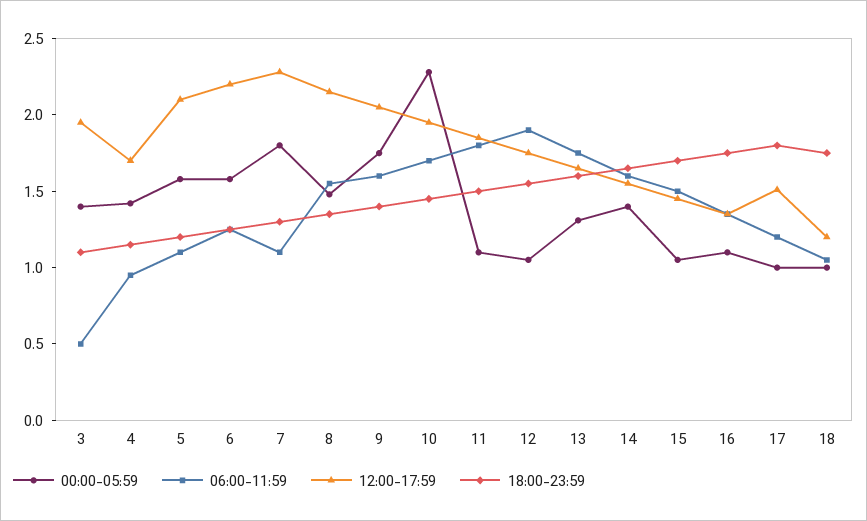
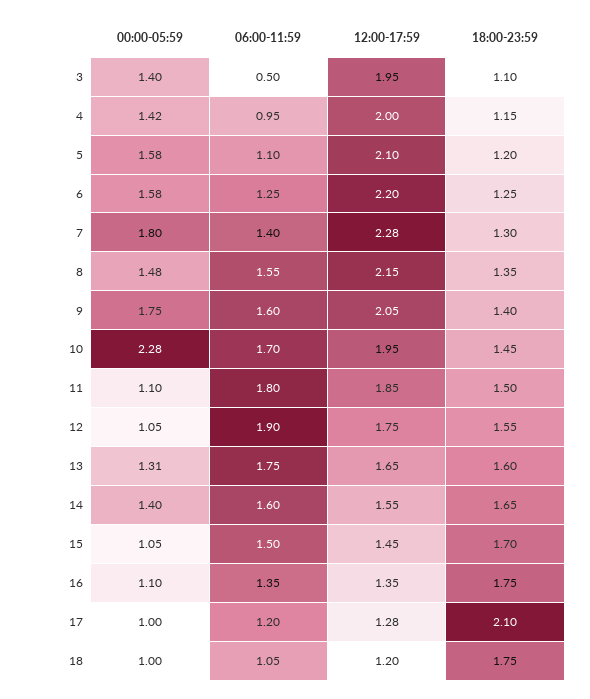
  {
    "00:00-05:59": {
      "3": 1.4,
      "4": 1.42,
      "5": 1.58,
      "6": 1.58,
      "7": 1.8,
      "8": 1.48,
      "9": 1.75,
      "10": 2.28,
      "11": 1.1,
      "12": 1.05,
      "13": 1.31,
      "14": 1.4,
      "15": 1.05,
      "16": 1.1,
      "17": 1,
      "18": 1
    },
    "06:00-11:59": {
      "3": 0.5,
      "4": 0.95,
      "5": 1.1,
      "6": 1.25,
-     "7": 1.1,
+     "7": 1.4,
      "8": 1.55,
      "9": 1.6,
      "10": 1.7,
      "11": 1.8,
      "12": 1.9,
      "13": 1.75,
      "14": 1.6,
      "15": 1.5,
      "16": 1.35,
      "17": 1.2,
      "18": 1.05
    },
    "12:00-17:59": {
      "3": 1.95,
-     "4": 1.7,
+     "4": 2,
      "5": 2.1,
      "6": 2.2,
      "7": 2.28,
      "8": 2.15,
      "9": 2.05,
      "10": 1.95,
      "11": 1.85,
      "12": 1.75,
      "13": 1.65,
      "14": 1.55,
      "15": 1.45,
      "16": 1.35,
-     "17": 1.5,
+     "17": 1.28,
      "18": 1.2
    },
    "18:00-23:59": {
      "3": 1.1,
      "4": 1.15,
      "5": 1.2,
      "6": 1.25,
      "7": 1.3,
      "8": 1.35,
      "9": 1.4,
      "10": 1.45,
      "11": 1.5,
      "12": 1.55,
      "13": 1.6,
      "14": 1.65,
      "15": 1.7,
      "16": 1.75,
-     "17": 1.8,
+     "17": 2.1,
      "18": 1.75
    }
  }

